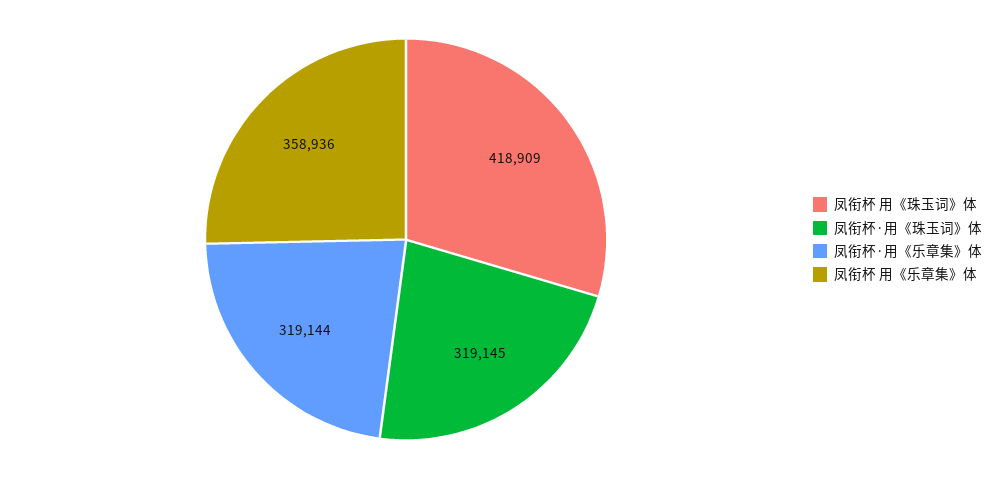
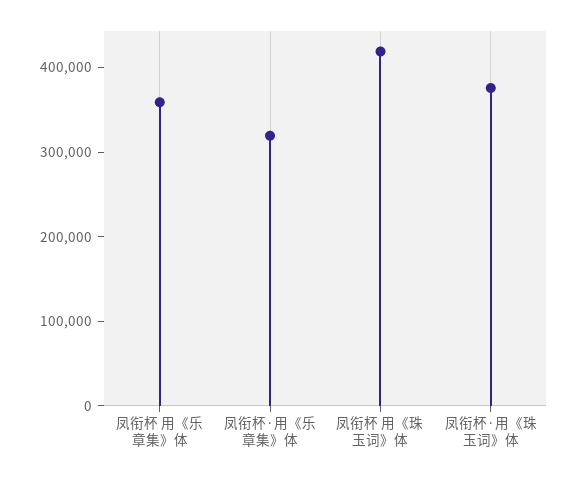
  {
    "凤衔杯 用《珠玉词》体": 418909,
-   "凤衔杯·用《珠玉词》体": 319145,
+   "凤衔杯·用《珠玉词》体": 380000,
    "凤衔杯·用《乐章集》体": 319144,
    "凤衔杯 用《乐章集》体": 358936
  }

